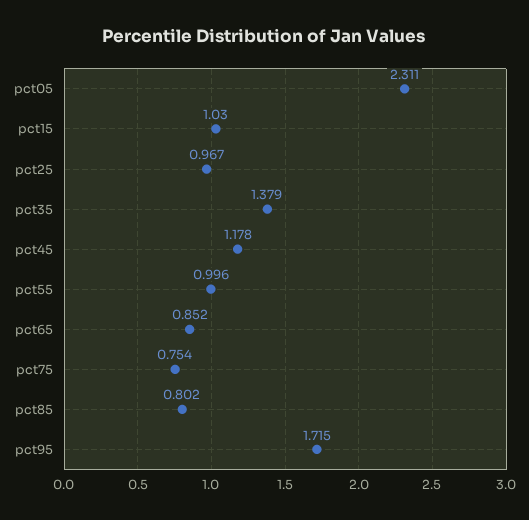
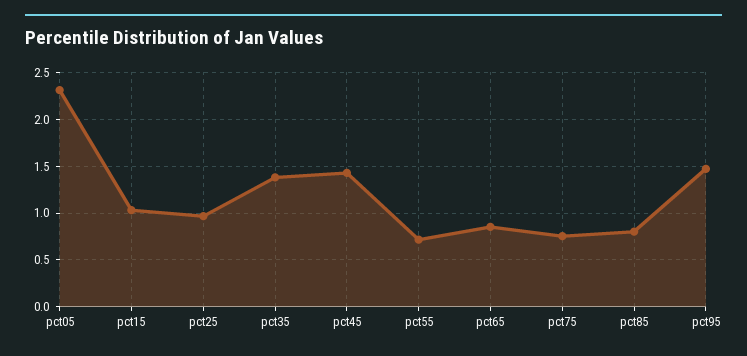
  {
    "pct05": 2.311,
    "pct15": 1.03,
    "pct25": 0.967,
    "pct35": 1.379,
-   "pct45": 1.178,
+   "pct45": 1.4,
-   "pct55": 0.996,
+   "pct55": 0.7,
    "pct65": 0.852,
    "pct75": 0.754,
    "pct85": 0.802,
-   "pct95": 1.715
+   "pct95": 1.5
  }

